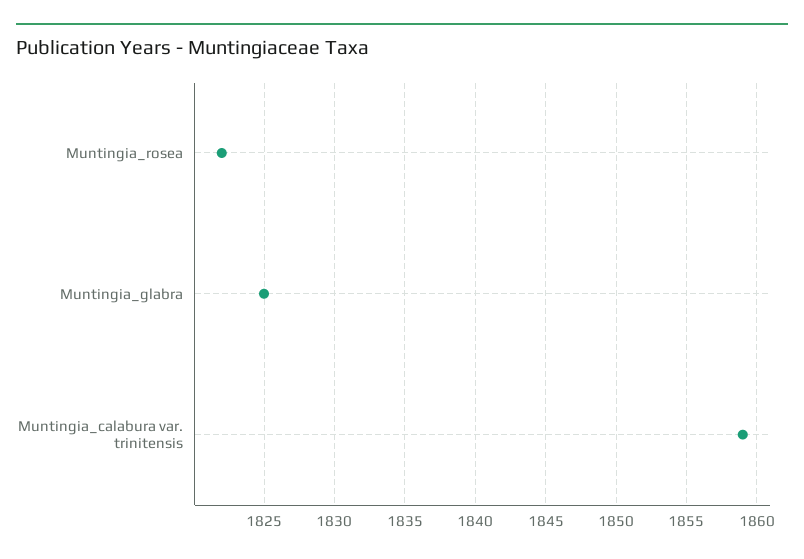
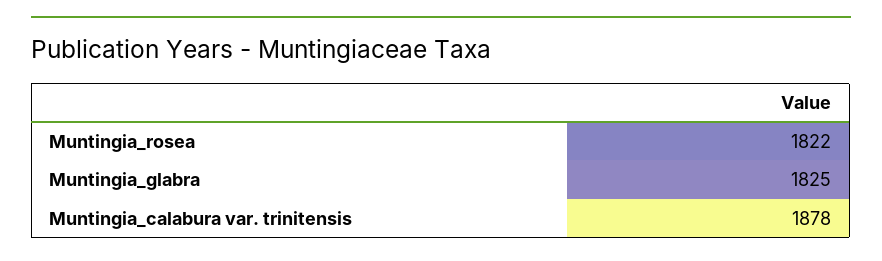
  {
    "Muntingia_rosea": 1822,
    "Muntingia_glabra": 1825,
-   "Muntingia_calabura var. trinitensis": 1859
+   "Muntingia_calabura var. trinitensis": 1878
  }

